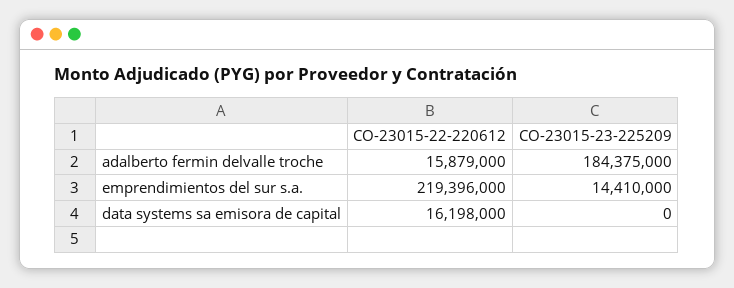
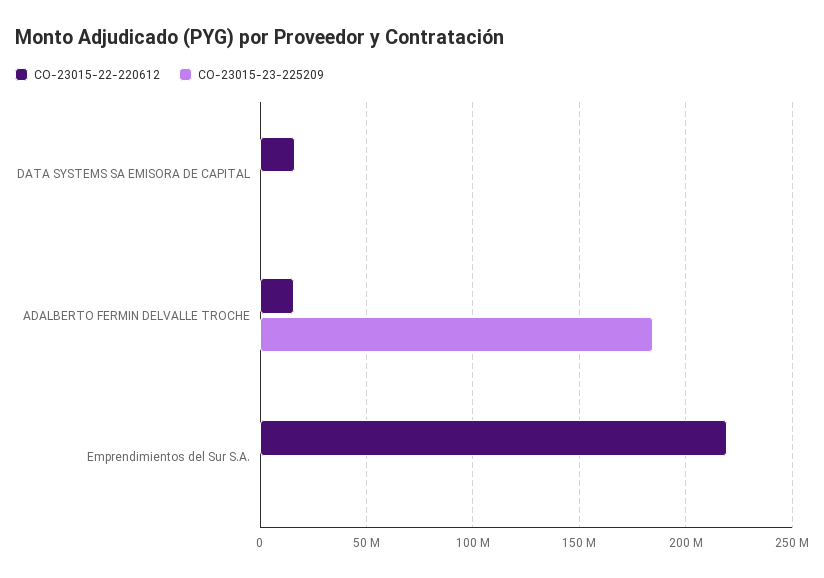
  {
    "CO-23015-22-220612": {
      "adalberto fermin delvalle troche": 15879000,
      "emprendimientos del sur s.a.": 219396000,
      "data systems sa emisora de capital": 16198000
    },
    "CO-23015-23-225209": {
      "adalberto fermin delvalle troche": 184375000,
-     "emprendimientos del sur s.a.": 14410000,
+     "emprendimientos del sur s.a.": 0,
      "data systems sa emisora de capital": 0
    }
  }

